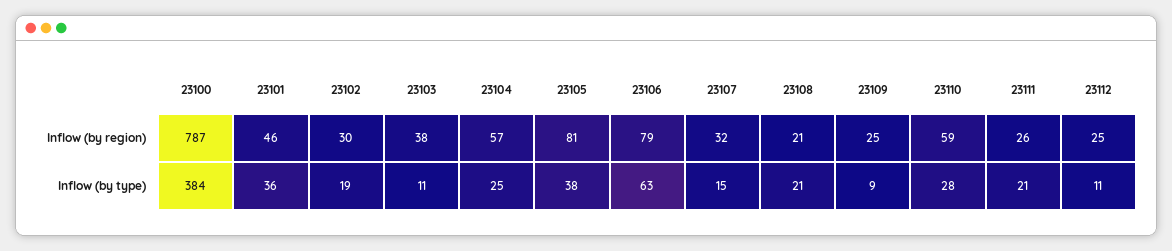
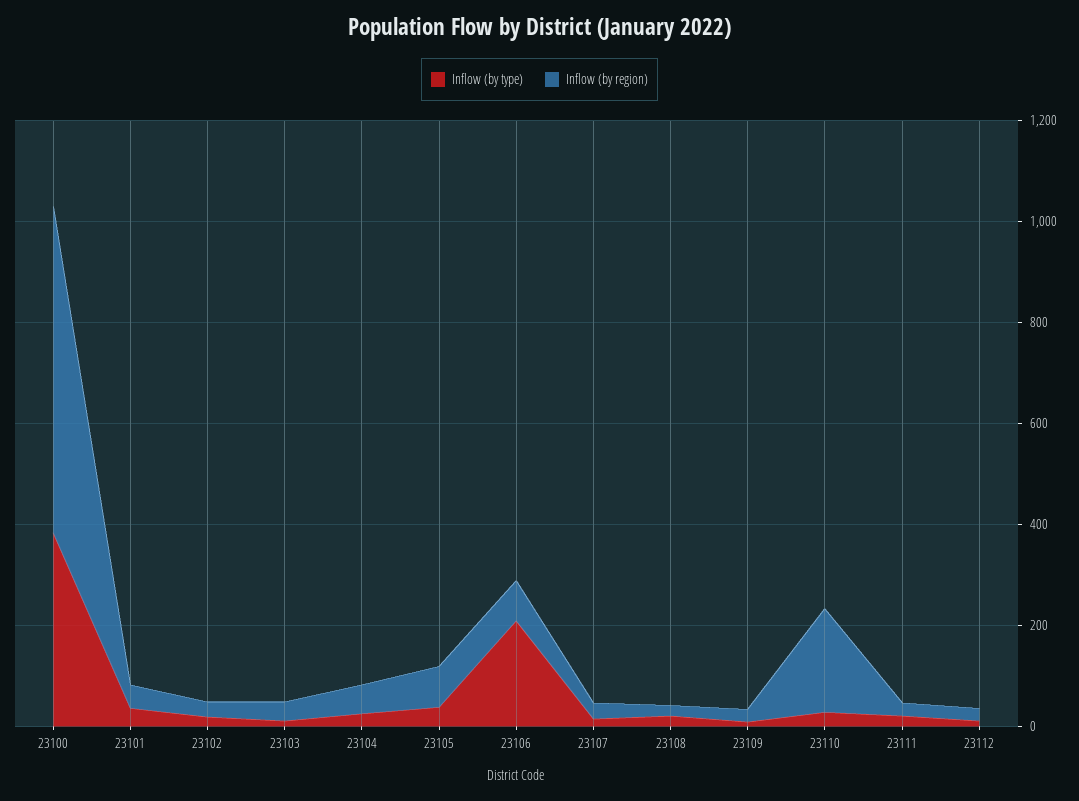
  {
    "Inflow (by region)": {
-     "23100": 787,
+     "23100": 650,
      "23101": 46,
      "23102": 30,
      "23103": 38,
      "23104": 57,
      "23105": 81,
      "23106": 79,
      "23107": 32,
      "23108": 21,
      "23109": 25,
-     "23110": 59,
+     "23110": 200,
      "23111": 26,
      "23112": 25
    },
    "Inflow (by type)": {
      "23100": 384,
      "23101": 36,
      "23102": 19,
      "23103": 11,
      "23104": 25,
      "23105": 38,
-     "23106": 63,
+     "23106": 200,
      "23107": 15,
      "23108": 21,
      "23109": 9,
      "23110": 28,
      "23111": 21,
      "23112": 11
    }
  }

